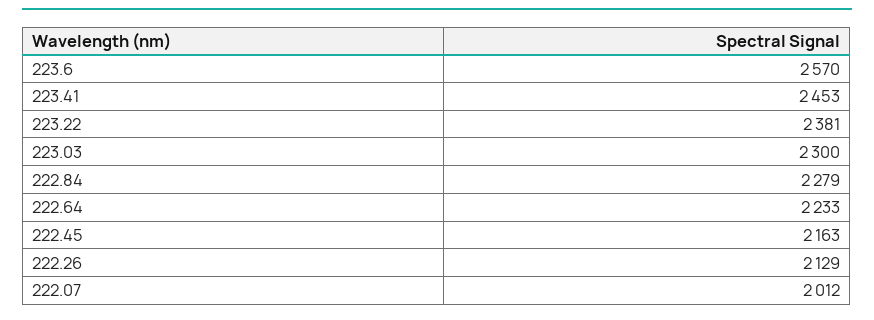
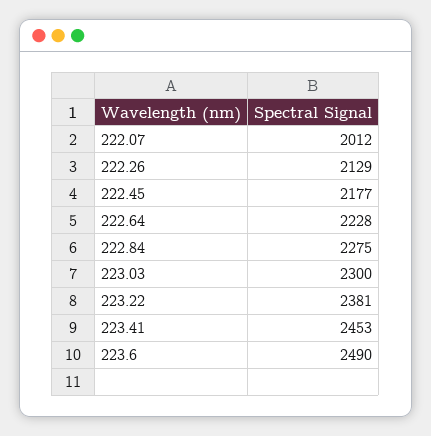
  {
-   "223.6": 2570,
+   "223.6": 2490,
    "223.41": 2453,
    "223.22": 2381,
    "223.03": 2300,
-   "222.84": 2279,
+   "222.84": 2275,
-   "222.64": 2233,
+   "222.64": 2228,
-   "222.45": 2163,
+   "222.45": 2177,
    "222.26": 2129,
    "222.07": 2012
  }

